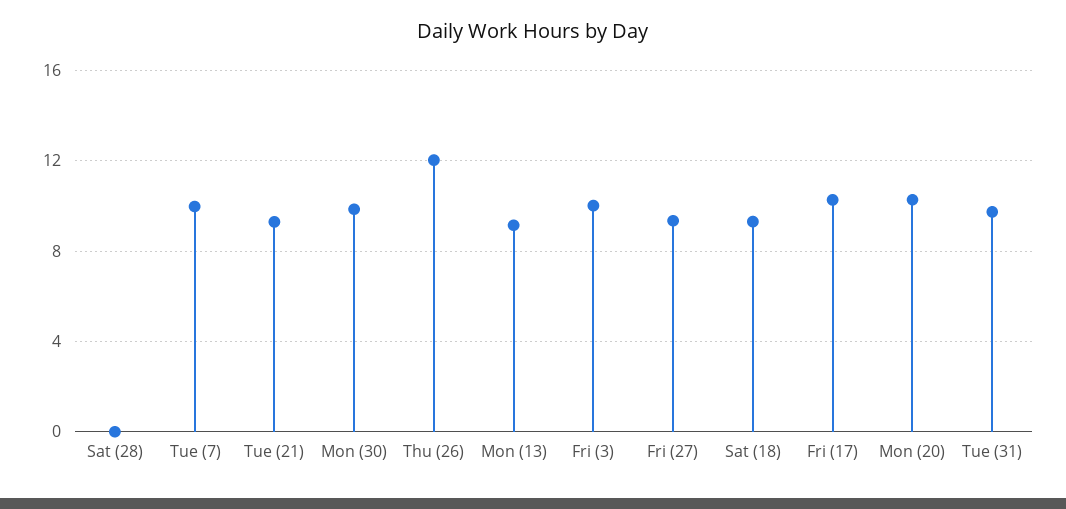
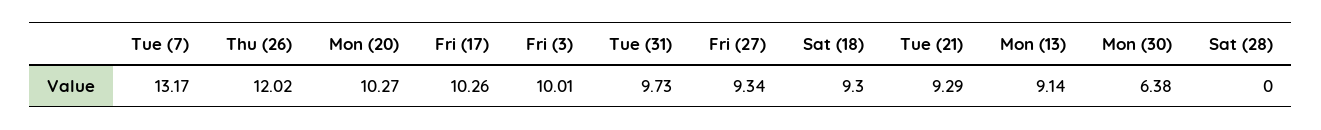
  {
    "Sat (28)": 0,
-   "Tue (7)": 10,
+   "Tue (7)": 13.17,
    "Tue (21)": 9.29,
-   "Mon (30)": 10,
+   "Mon (30)": 6.38,
    "Thu (26)": 12.02,
    "Mon (13)": 9.14,
    "Fri (3)": 10.01,
    "Fri (27)": 9.34,
    "Sat (18)": 9.3,
    "Fri (17)": 10.26,
    "Mon (20)": 10.27,
    "Tue (31)": 9.73
  }

